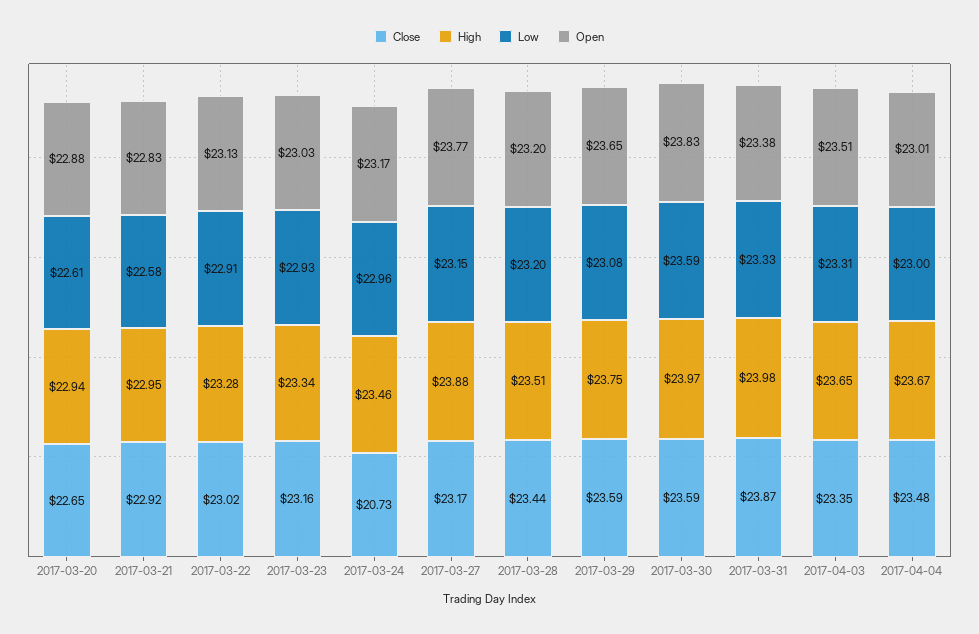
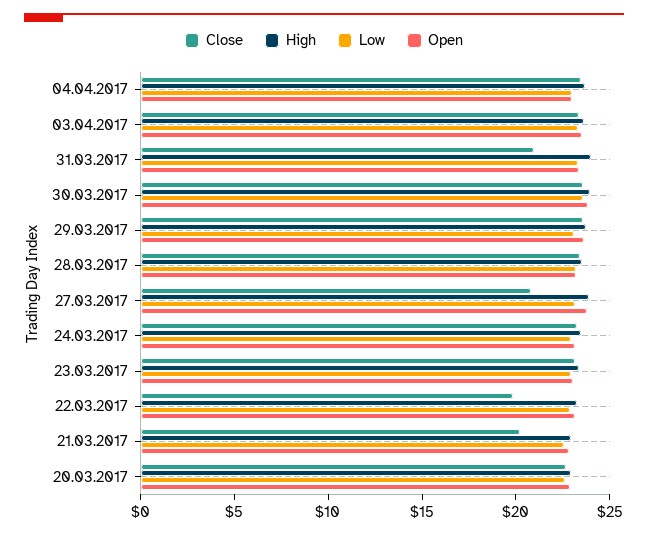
  {
    "Close": {
      "2017-03-20": 22.65,
-     "2017-03-21": 22.92,
+     "2017-03-21": 20,
-     "2017-03-22": 23.02,
+     "2017-03-22": 20,
      "2017-03-23": 23.16,
-     "2017-03-24": 20.73,
+     "2017-03-24": 23,
-     "2017-03-27": 23.17,
+     "2017-03-27": 21,
      "2017-03-28": 23.44,
      "2017-03-29": 23.59,
      "2017-03-30": 23.59,
-     "2017-03-31": 23.87,
+     "2017-03-31": 21,
      "2017-04-03": 23.35,
      "2017-04-04": 23.48
    },
    "High": {
      "2017-03-20": 22.94,
      "2017-03-21": 22.95,
      "2017-03-22": 23.28,
      "2017-03-23": 23.34,
      "2017-03-24": 23.46,
      "2017-03-27": 23.88,
      "2017-03-28": 23.51,
      "2017-03-29": 23.75,
      "2017-03-30": 23.97,
      "2017-03-31": 23.98,
      "2017-04-03": 23.65,
      "2017-04-04": 23.67
    },
    "Low": {
      "2017-03-20": 22.61,
      "2017-03-21": 22.58,
      "2017-03-22": 22.91,
      "2017-03-23": 22.93,
      "2017-03-24": 22.96,
      "2017-03-27": 23.15,
      "2017-03-28": 23.2,
      "2017-03-29": 23.08,
      "2017-03-30": 23.59,
      "2017-03-31": 23.33,
      "2017-04-03": 23.31,
      "2017-04-04": 23
    },
    "Open": {
      "2017-03-20": 22.88,
      "2017-03-21": 22.83,
      "2017-03-22": 23.13,
      "2017-03-23": 23.03,
      "2017-03-24": 23.17,
      "2017-03-27": 23.77,
      "2017-03-28": 23.2,
      "2017-03-29": 23.65,
      "2017-03-30": 23.83,
      "2017-03-31": 23.38,
      "2017-04-03": 23.51,
      "2017-04-04": 23.01
    }
  }

